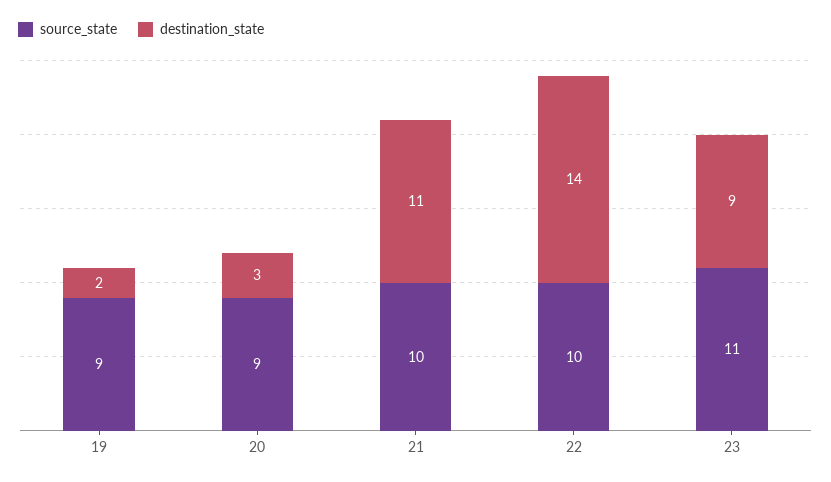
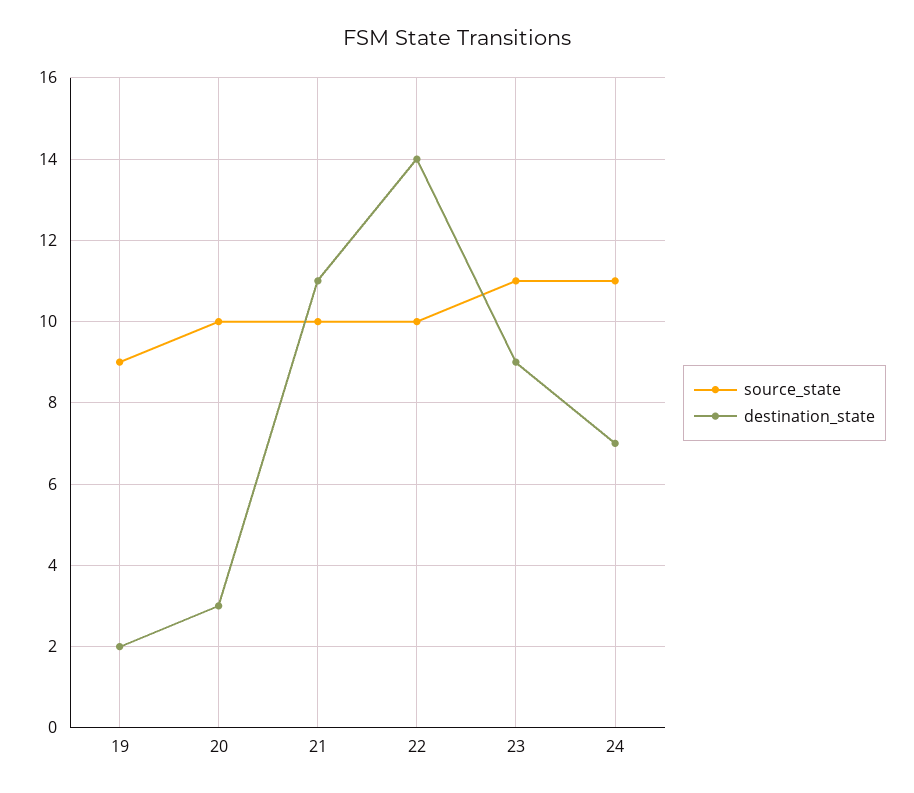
  {
    "source_state": {
      "19": 9,
-     "20": 9,
+     "20": 10,
      "21": 10,
      "22": 10,
-     "23": 11
+     "23": 11,
+     "24": 11
    },
    "destination_state": {
      "19": 2,
      "20": 3,
      "21": 11,
      "22": 14,
-     "23": 9
+     "23": 9,
+     "24": 7
    }
  }

